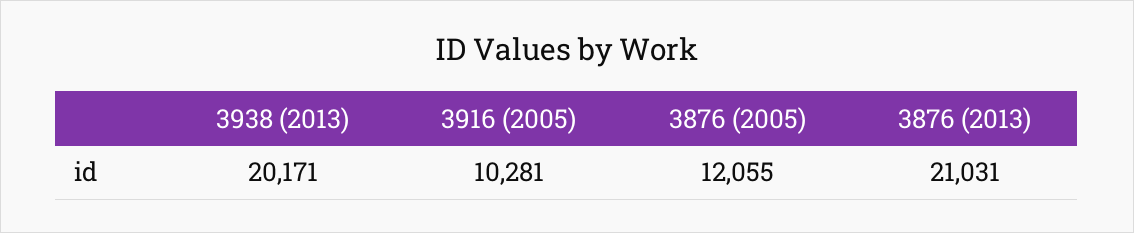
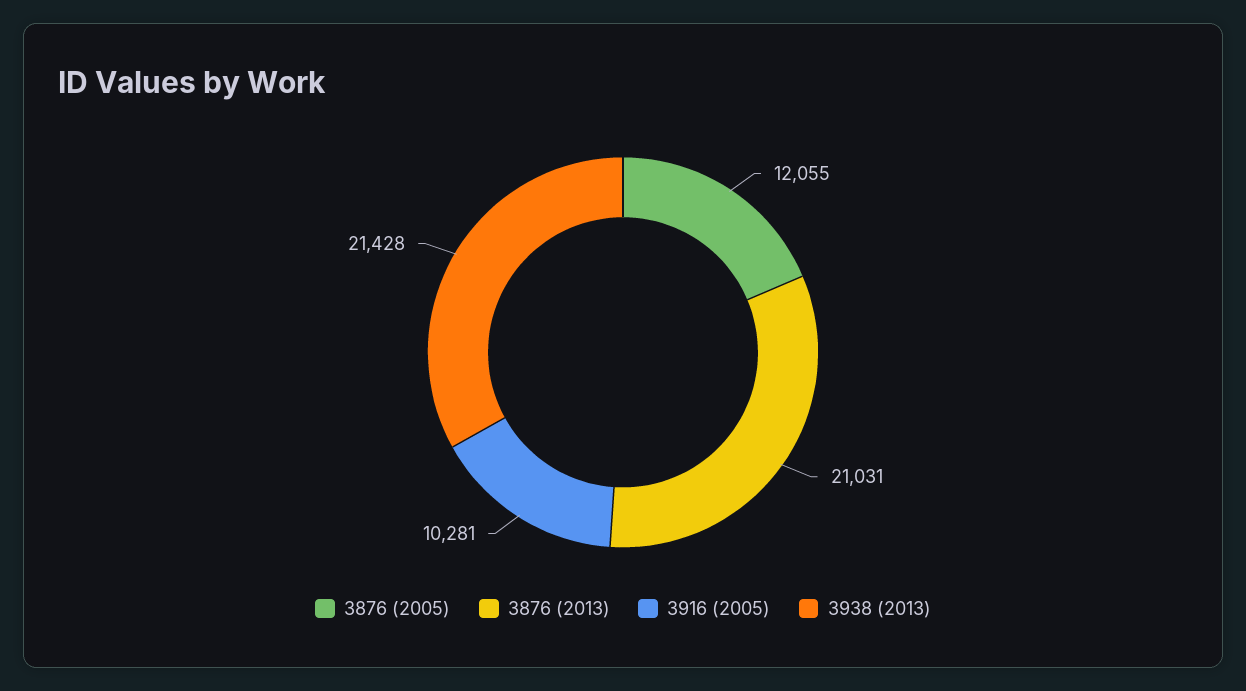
  {
-   "3938 (2013)": 20171,
+   "3938 (2013)": 21428,
    "3916 (2005)": 10281,
    "3876 (2005)": 12055,
    "3876 (2013)": 21031
  }

